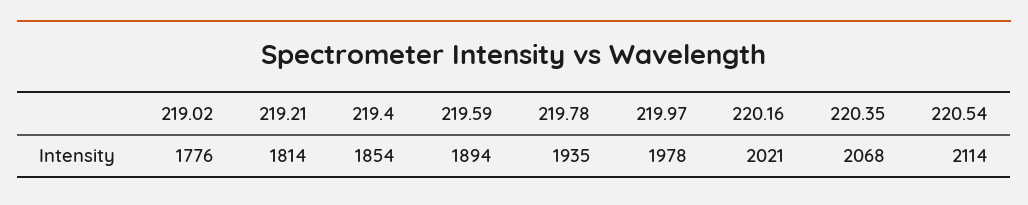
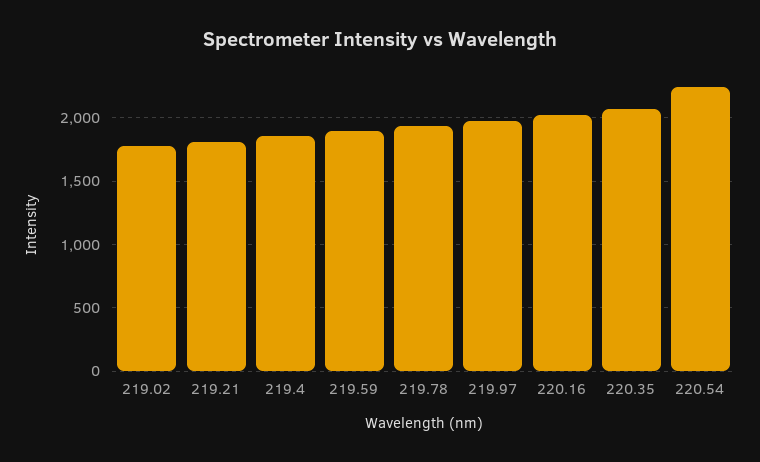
  {
    "219.02": 1776,
    "219.21": 1814,
    "219.4": 1854,
    "219.59": 1894,
    "219.78": 1935,
    "219.97": 1978,
    "220.16": 2021,
    "220.35": 2068,
-   "220.54": 2114
+   "220.54": 2250
  }

